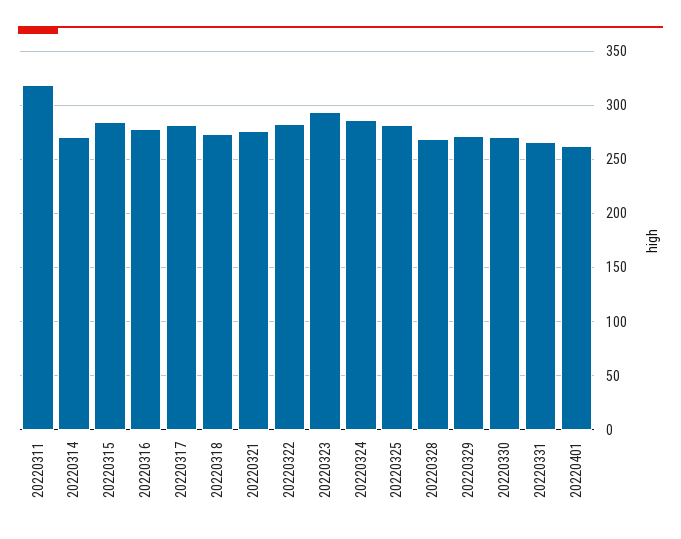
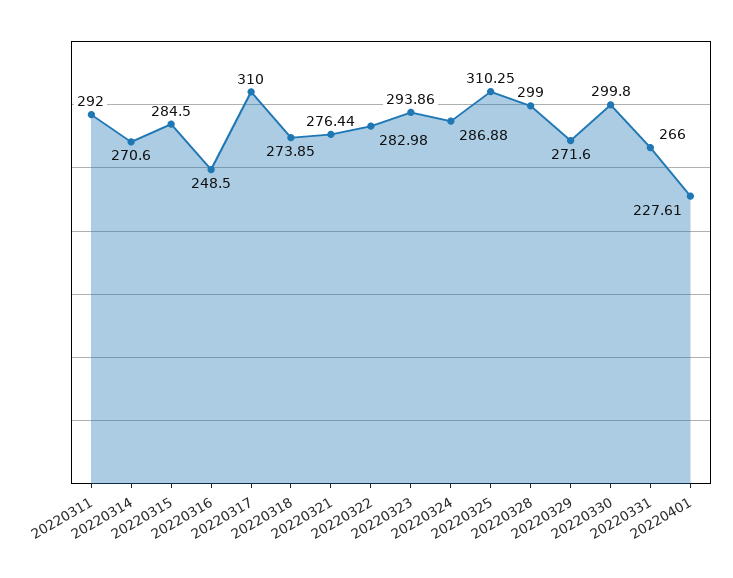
  {
-   "20220311": 320,
+   "20220311": 292,
    "20220314": 270.6,
    "20220315": 284.5,
-   "20220316": 280,
+   "20220316": 248.5,
-   "20220317": 280,
+   "20220317": 310,
    "20220318": 273.85,
    "20220321": 276.44,
    "20220322": 282.98,
    "20220323": 293.86,
    "20220324": 286.88,
-   "20220325": 280,
+   "20220325": 310.25,
-   "20220328": 270,
+   "20220328": 299,
    "20220329": 271.6,
-   "20220330": 270,
+   "20220330": 299.8,
    "20220331": 266,
-   "20220401": 260
+   "20220401": 227.61
  }

